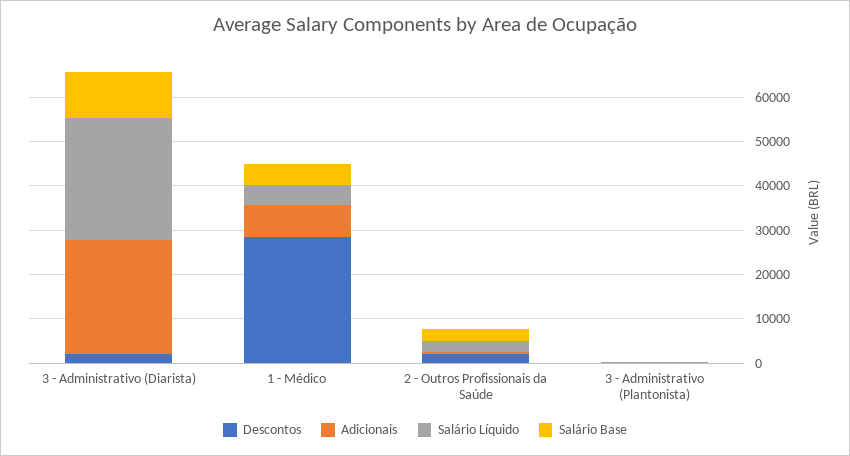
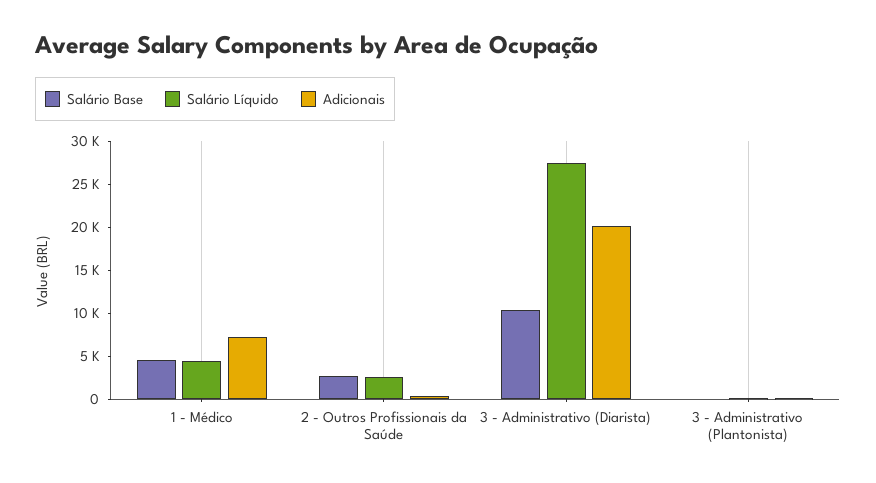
  {
-   "Descontos": {
-     "3 - Administrativo (Diarista)": 2000,
-     "1 - Médico": 28000,
-     "2 - Outros Profissionais da Saúde": 2000,
-     "3 - Administrativo (Plantonista)": 0
-   },
    "Adicionais": {
-     "3 - Administrativo (Diarista)": 26000,
+     "3 - Administrativo (Diarista)": 20000,
      "1 - Médico": 7000,
      "2 - Outros Profissionais da Saúde": 0,
      "3 - Administrativo (Plantonista)": 0
    },
    "Salário Líquido": {
      "3 - Administrativo (Diarista)": 28000,
      "1 - Médico": 5000,
      "2 - Outros Profissionais da Saúde": 3000,
      "3 - Administrativo (Plantonista)": 0
    },
    "Salário Base": {
      "3 - Administrativo (Diarista)": 10000,
      "1 - Médico": 5000,
      "2 - Outros Profissionais da Saúde": 3000,
      "3 - Administrativo (Plantonista)": 0
    }
  }

